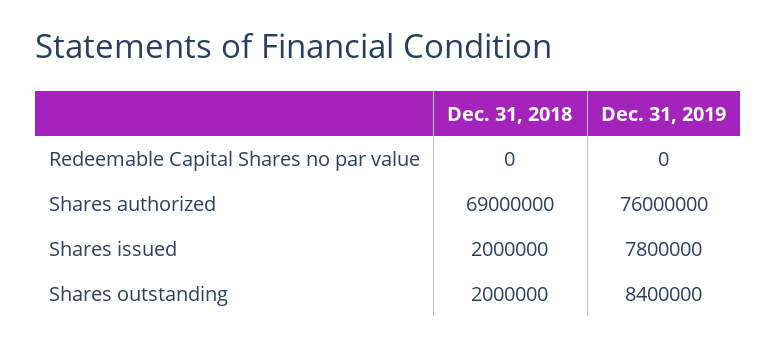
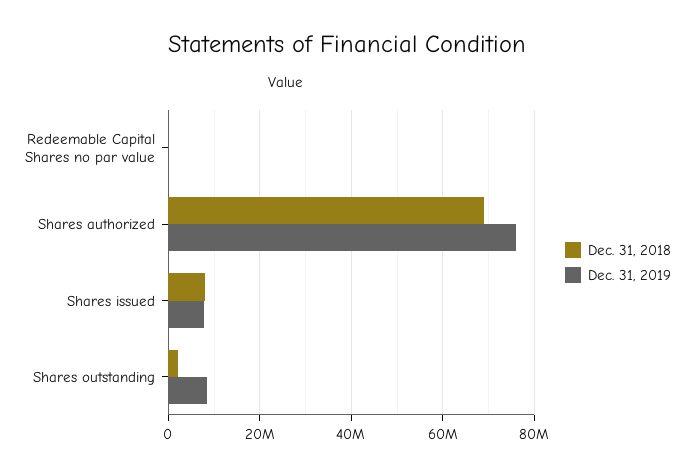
  {
    "Dec. 31, 2018": {
      "Redeemable Capital Shares no par value": 0,
      "Shares authorized": 69000000,
-     "Shares issued": 2000000,
+     "Shares issued": 8000000,
      "Shares outstanding": 2000000
    },
    "Dec. 31, 2019": {
      "Redeemable Capital Shares no par value": 0,
      "Shares authorized": 76000000,
      "Shares issued": 7800000,
      "Shares outstanding": 8400000
    }
  }

